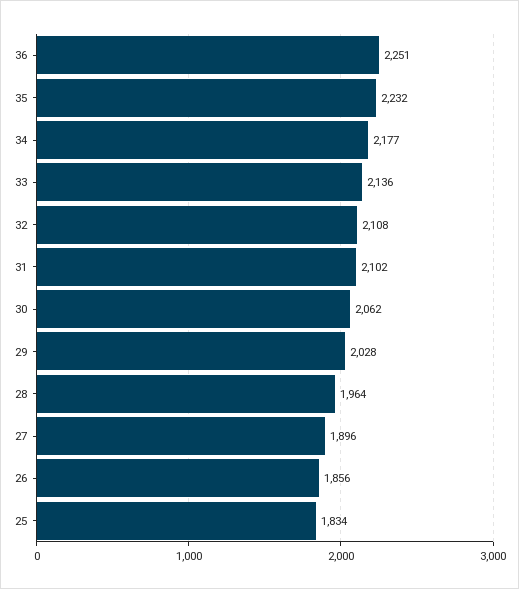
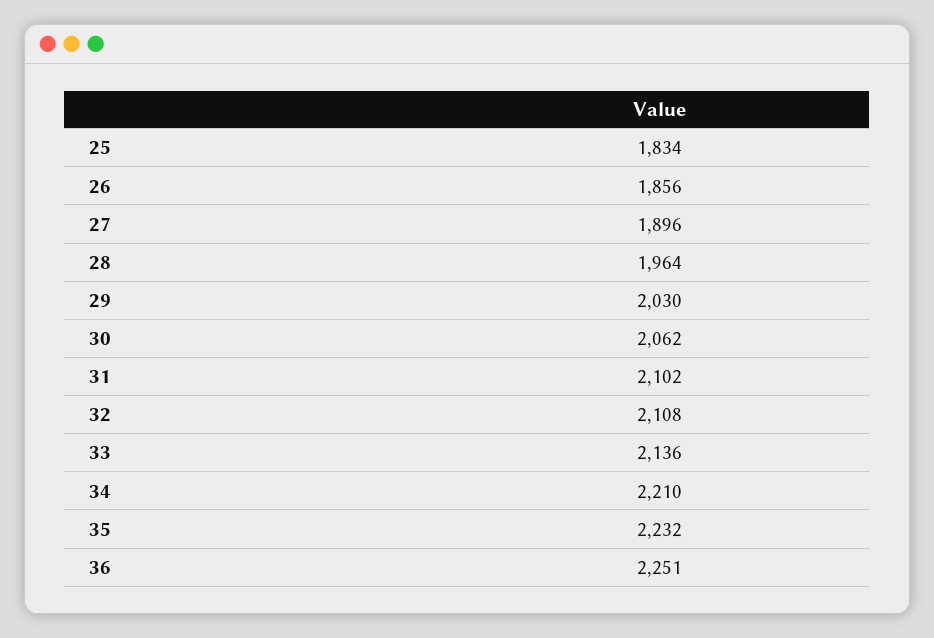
  {
    "36": 2251,
    "35": 2232,
-   "34": 2177,
+   "34": 2210,
    "33": 2136,
    "32": 2108,
    "31": 2102,
    "30": 2062,
-   "29": 2028,
+   "29": 2030,
    "28": 1964,
    "27": 1896,
    "26": 1856,
    "25": 1834
  }

